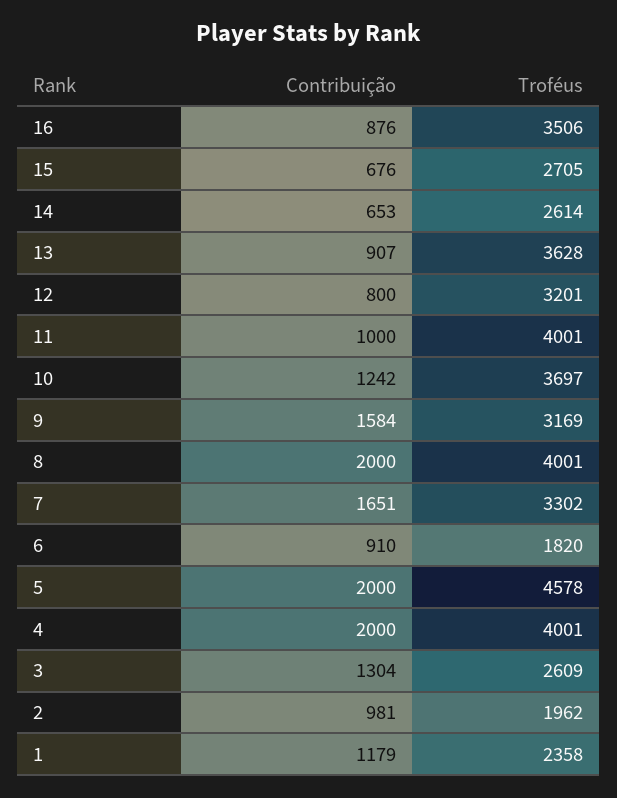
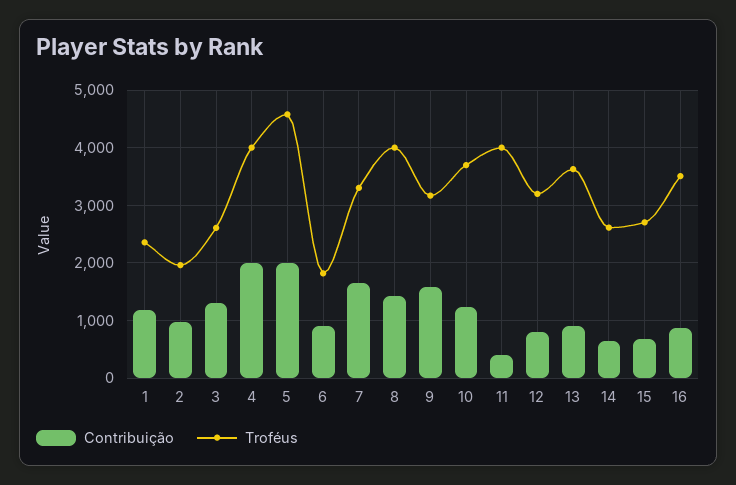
  {
    "Contribuição": {
      "16": 876,
      "15": 676,
      "14": 653,
      "13": 907,
      "12": 800,
-     "11": 1000,
+     "11": 400,
      "10": 1242,
      "9": 1584,
-     "8": 2000,
+     "8": 1400,
      "7": 1651,
      "6": 910,
      "5": 2000,
      "4": 2000,
      "3": 1304,
      "2": 981,
      "1": 1179
    },
    "Troféus": {
      "16": 3506,
      "15": 2705,
      "14": 2614,
      "13": 3628,
      "12": 3201,
      "11": 4001,
      "10": 3697,
      "9": 3169,
      "8": 4001,
      "7": 3302,
      "6": 1820,
      "5": 4578,
      "4": 4001,
      "3": 2609,
      "2": 1962,
      "1": 2358
    }
  }

